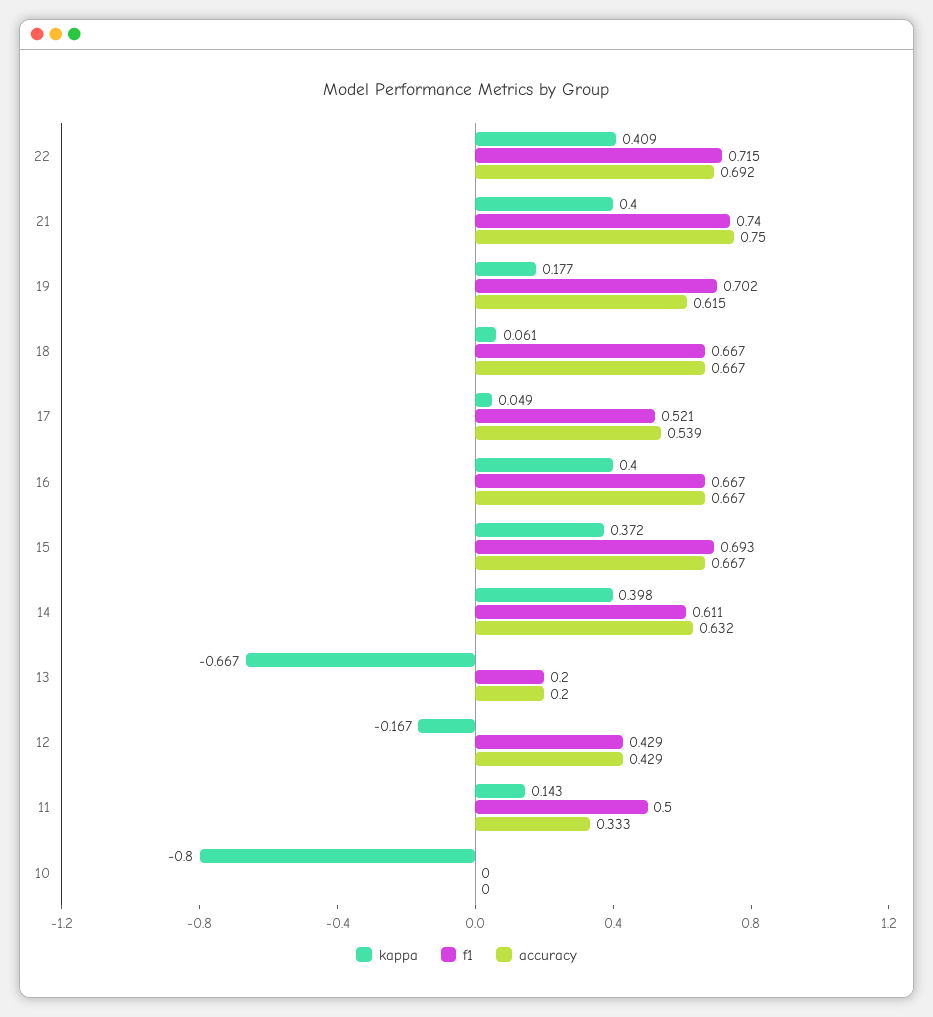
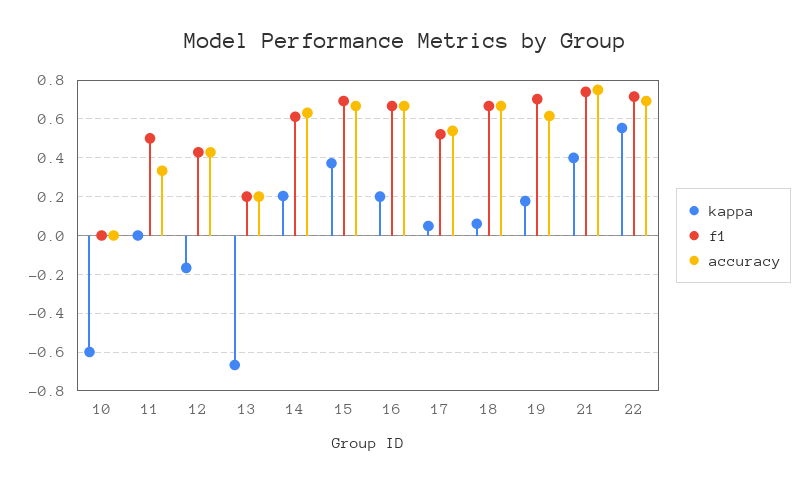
  {
    "kappa": {
-     "22": 0.409,
+     "22": 0.55,
      "21": 0.4,
      "19": 0.177,
      "18": 0.061,
      "17": 0.049,
-     "16": 0.4,
+     "16": 0.2,
      "15": 0.372,
-     "14": 0.398,
+     "14": 0.2,
      "13": -0.667,
      "12": -0.167,
-     "11": 0.143,
+     "11": 0,
-     "10": -0.8
+     "10": -0.6
    },
    "f1": {
      "22": 0.715,
      "21": 0.74,
      "19": 0.702,
      "18": 0.667,
      "17": 0.521,
      "16": 0.667,
      "15": 0.693,
      "14": 0.611,
      "13": 0.2,
      "12": 0.429,
      "11": 0.5,
      "10": 0
    },
    "accuracy": {
      "22": 0.692,
      "21": 0.75,
      "19": 0.615,
      "18": 0.667,
      "17": 0.539,
      "16": 0.667,
      "15": 0.667,
      "14": 0.632,
      "13": 0.2,
      "12": 0.429,
      "11": 0.333,
      "10": 0
    }
  }

